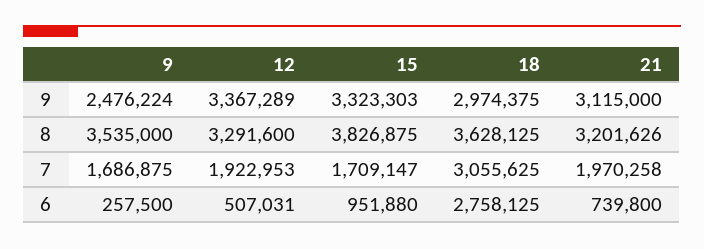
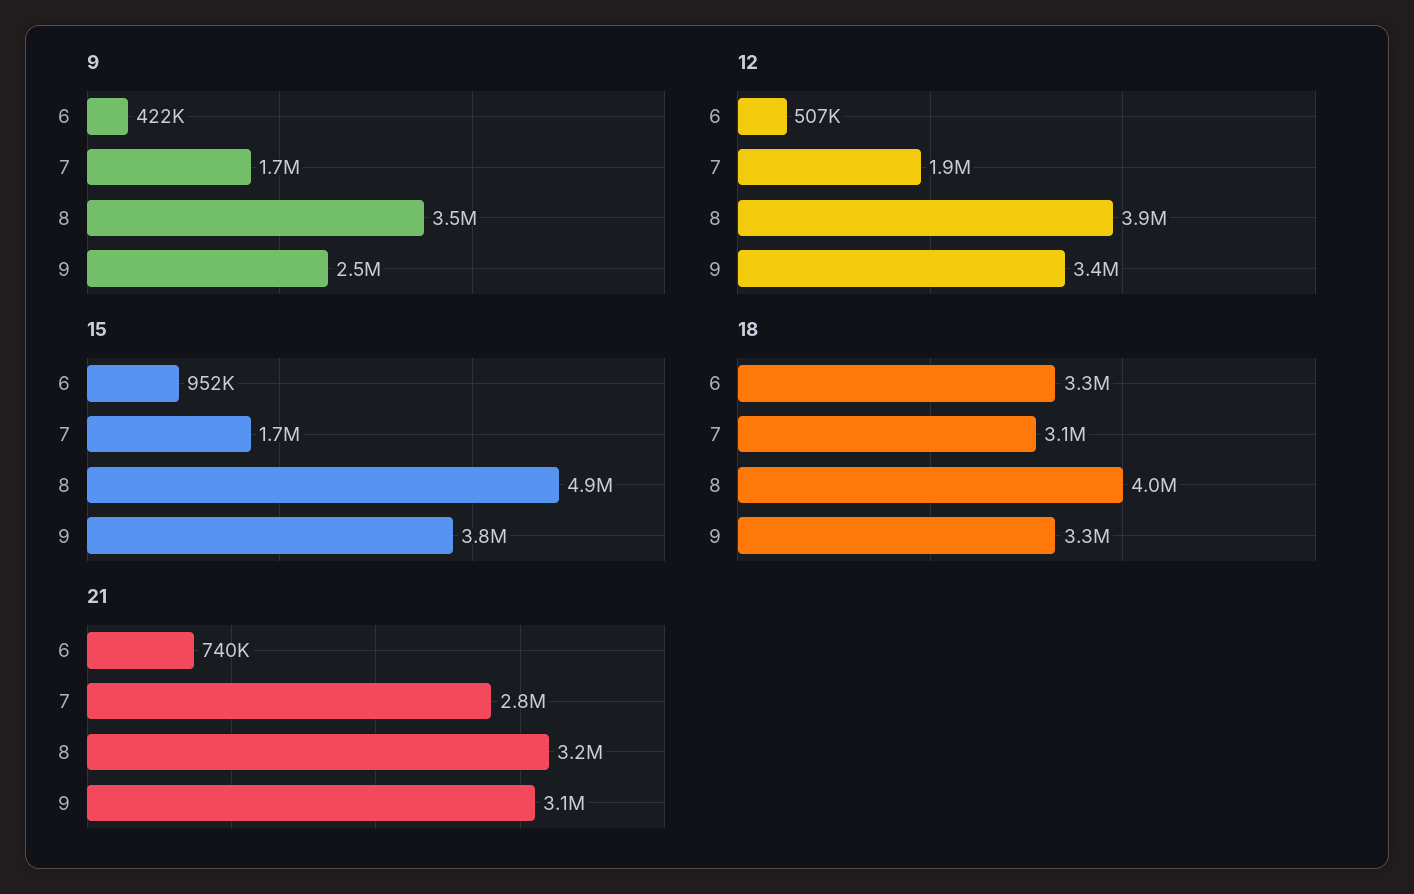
  {
    "9": {
      "9": 2476224,
      "8": 3535000,
      "7": 1686875,
-     "6": 257500
+     "6": 422000
    },
    "12": {
      "9": 3367289,
-     "8": 3291600,
+     "8": 3900000,
      "7": 1922953,
      "6": 507031
    },
    "15": {
-     "9": 3323303,
+     "9": 3800000,
-     "8": 3826875,
+     "8": 4900000,
      "7": 1709147,
      "6": 951880
    },
    "18": {
-     "9": 2974375,
+     "9": 3300000,
-     "8": 3628125,
+     "8": 4000000,
      "7": 3055625,
-     "6": 2758125
+     "6": 3300000
    },
    "21": {
      "9": 3115000,
      "8": 3201626,
-     "7": 1970258,
+     "7": 2800000,
      "6": 739800
    }
  }

